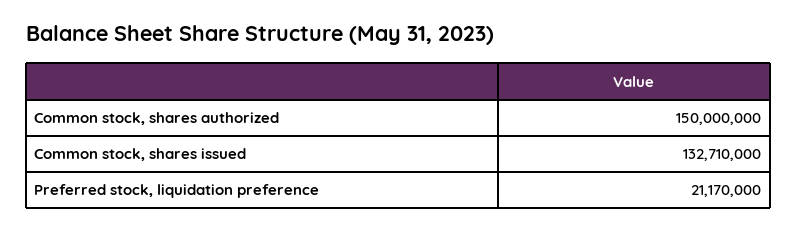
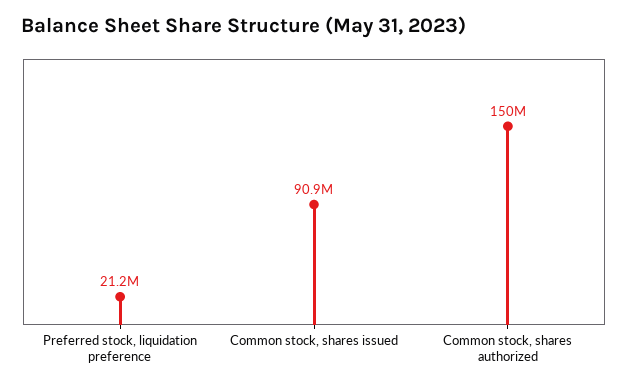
  {
    "Common stock, shares authorized": 150000000,
-   "Common stock, shares issued": 132710000,
+   "Common stock, shares issued": 90900000,
    "Preferred stock, liquidation preference": 21170000
  }

